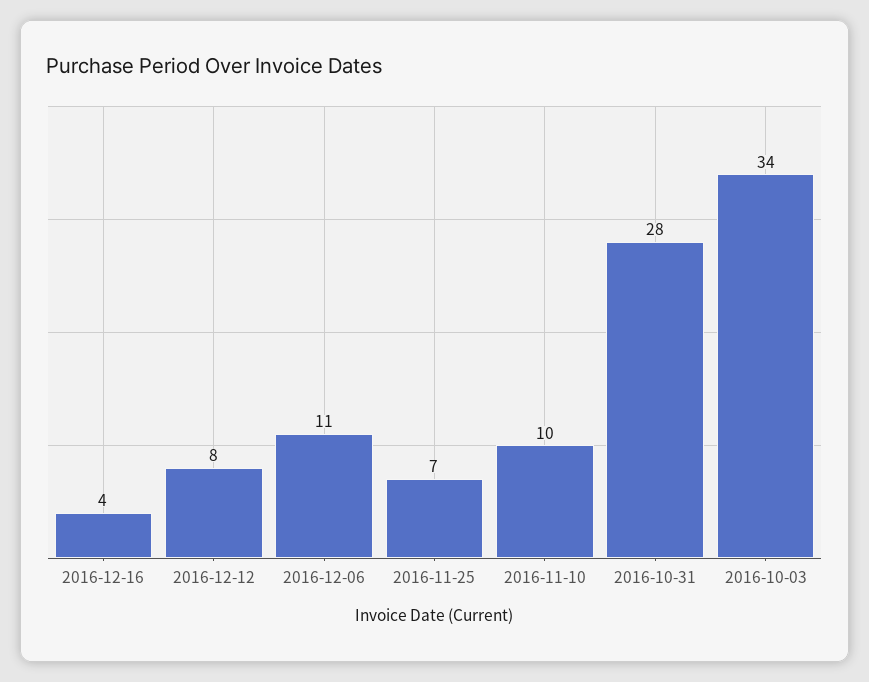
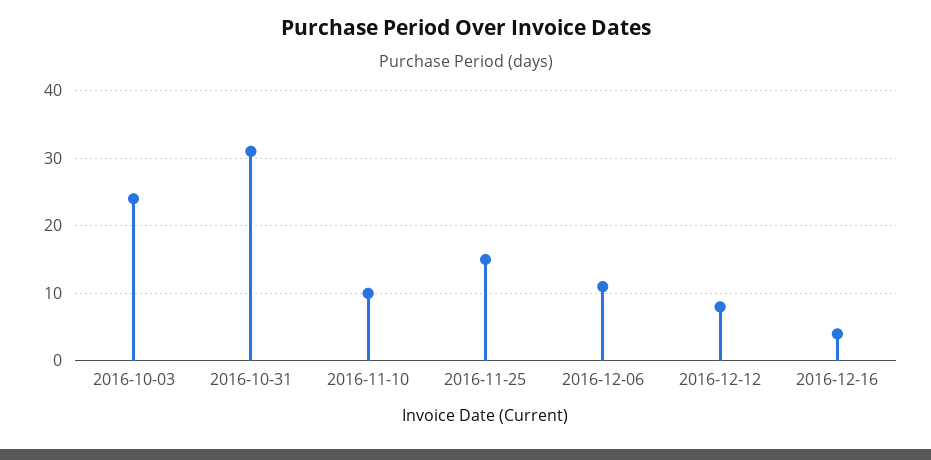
  {
    "2016-12-16": 4,
    "2016-12-12": 8,
    "2016-12-06": 11,
-   "2016-11-25": 7,
+   "2016-11-25": 15,
    "2016-11-10": 10,
-   "2016-10-31": 28,
+   "2016-10-31": 31,
-   "2016-10-03": 34
+   "2016-10-03": 24
  }

